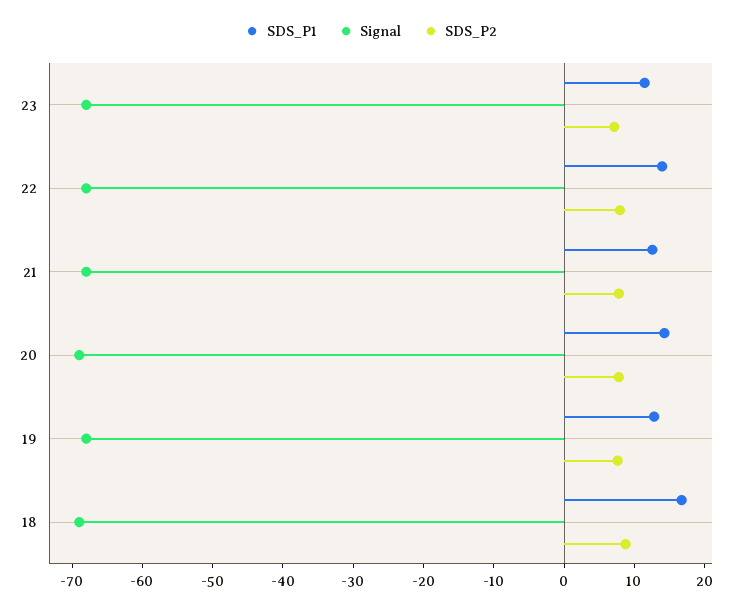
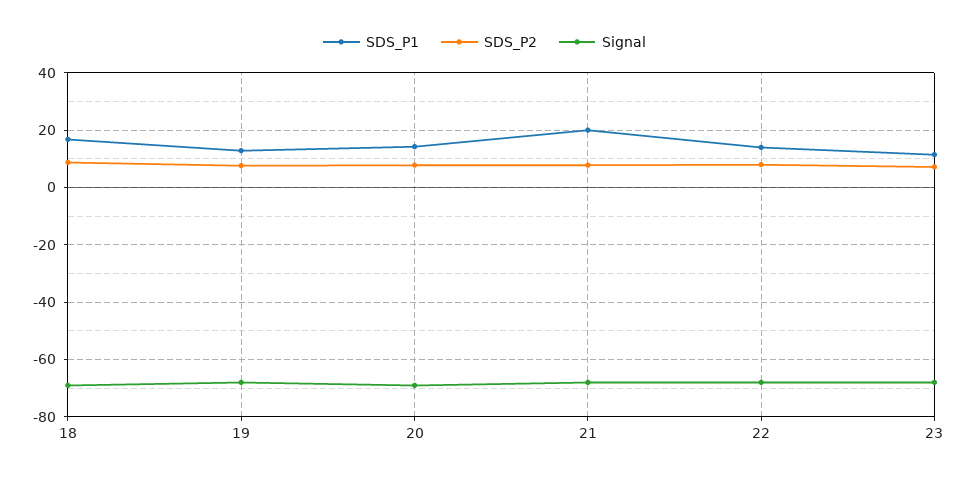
  {
    "SDS_P1": {
      "23": 12,
      "22": 14,
-     "21": 12,
+     "21": 20,
      "20": 14,
      "19": 12,
      "18": 16
    },
    "Signal": {
      "23": -68,
      "22": -68,
      "21": -68,
      "20": -70,
      "19": -68,
      "18": -70
    },
    "SDS_P2": {
      "23": 8,
      "22": 8,
      "21": 8,
      "20": 8,
      "19": 8,
      "18": 8
    }
  }

